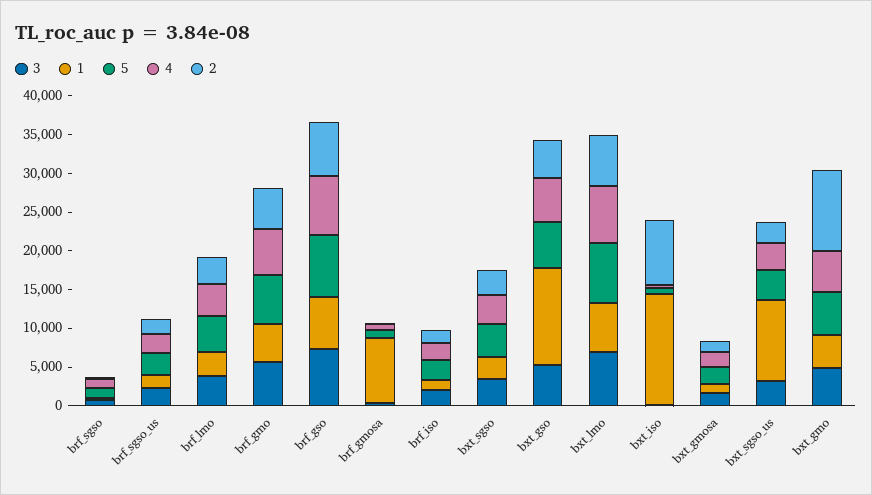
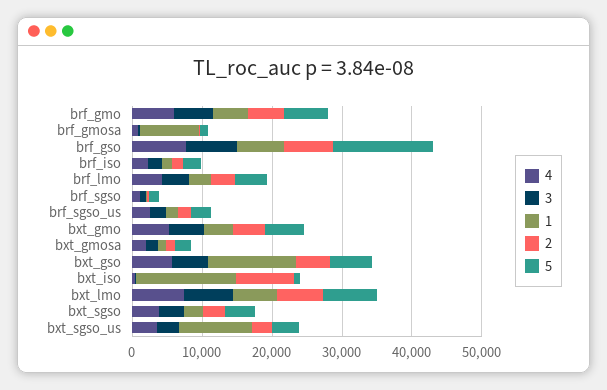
  {
    "3": {
      "brf_sgso": 0,
      "brf_sgso_us": 2000,
      "brf_lmo": 4000,
      "brf_gmo": 6000,
      "brf_gso": 8000,
      "brf_gmosa": 0,
      "brf_iso": 2000,
      "bxt_sgso": 4000,
      "bxt_gso": 6000,
      "bxt_lmo": 6000,
      "bxt_iso": 0,
      "bxt_gmosa": 2000,
      "bxt_sgso_us": 4000,
      "bxt_gmo": 4000
    },
    "1": {
      "brf_sgso": 0,
      "brf_sgso_us": 2000,
      "brf_lmo": 4000,
      "brf_gmo": 4000,
      "brf_gso": 6000,
      "brf_gmosa": 8000,
      "brf_iso": 2000,
      "bxt_sgso": 2000,
      "bxt_gso": 12000,
      "bxt_lmo": 6000,
      "bxt_iso": 14000,
      "bxt_gmosa": 2000,
      "bxt_sgso_us": 10000,
      "bxt_gmo": 4000
    },
    "5": {
      "brf_sgso": 2000,
      "brf_sgso_us": 2000,
      "brf_lmo": 4000,
      "brf_gmo": 6000,
-     "brf_gso": 7500,
+     "brf_gso": 14000,
      "brf_gmosa": 2000,
      "brf_iso": 2000,
      "bxt_sgso": 4000,
      "bxt_gso": 6000,
      "bxt_lmo": 8000,
      "bxt_iso": 0,
      "bxt_gmosa": 2000,
      "bxt_sgso_us": 4000,
      "bxt_gmo": 6000
    },
    "4": {
      "brf_sgso": 2000,
      "brf_sgso_us": 2000,
      "brf_lmo": 4000,
      "brf_gmo": 6000,
      "brf_gso": 8000,
      "brf_gmosa": 0,
      "brf_iso": 2000,
      "bxt_sgso": 4000,
      "bxt_gso": 6000,
      "bxt_lmo": 8000,
      "bxt_iso": 0,
      "bxt_gmosa": 2000,
      "bxt_sgso_us": 4000,
      "bxt_gmo": 6000
    },
    "2": {
      "brf_sgso": 0,
      "brf_sgso_us": 2000,
      "brf_lmo": 4000,
      "brf_gmo": 6000,
      "brf_gso": 6000,
      "brf_gmosa": 0,
      "brf_iso": 2000,
      "bxt_sgso": 4000,
      "bxt_gso": 4000,
      "bxt_lmo": 6000,
      "bxt_iso": 8000,
      "bxt_gmosa": 2000,
      "bxt_sgso_us": 2000,
-     "bxt_gmo": 10000
+     "bxt_gmo": 4000
    }
  }

